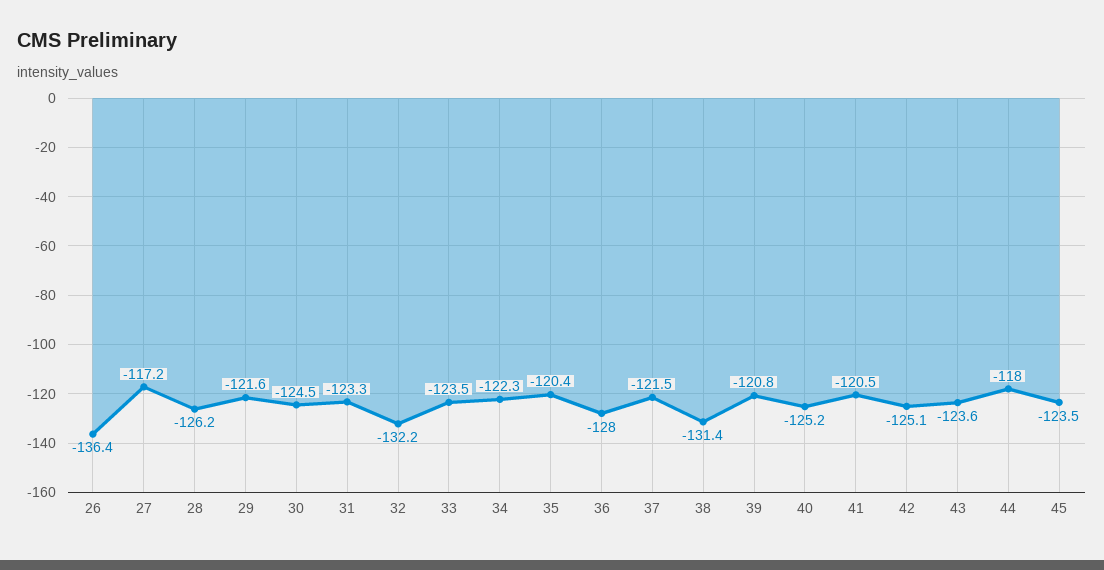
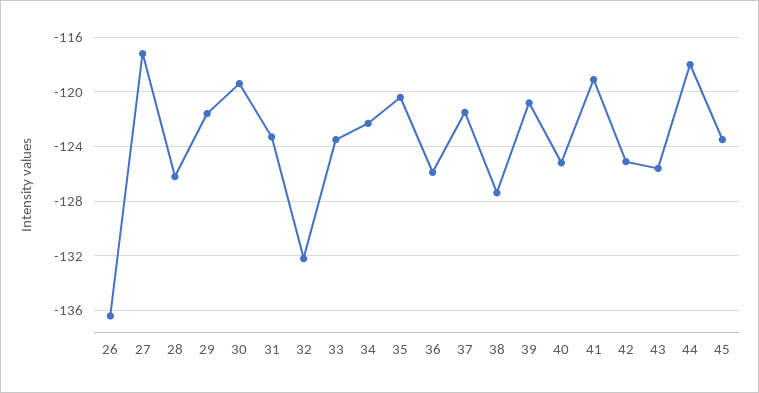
  {
    "26": -136.4,
    "27": -117.2,
    "28": -126.2,
    "29": -121.6,
-   "30": -124.5,
+   "30": -119.5,
    "31": -123.3,
    "32": -132.2,
    "33": -123.5,
    "34": -122.3,
    "35": -120.4,
-   "36": -128,
+   "36": -126,
    "37": -121.5,
-   "38": -131.4,
+   "38": -127.5,
    "39": -120.8,
    "40": -125.2,
-   "41": -120.5,
+   "41": -119,
    "42": -125.1,
-   "43": -123.6,
+   "43": -125.5,
    "44": -118,
    "45": -123.5
  }

